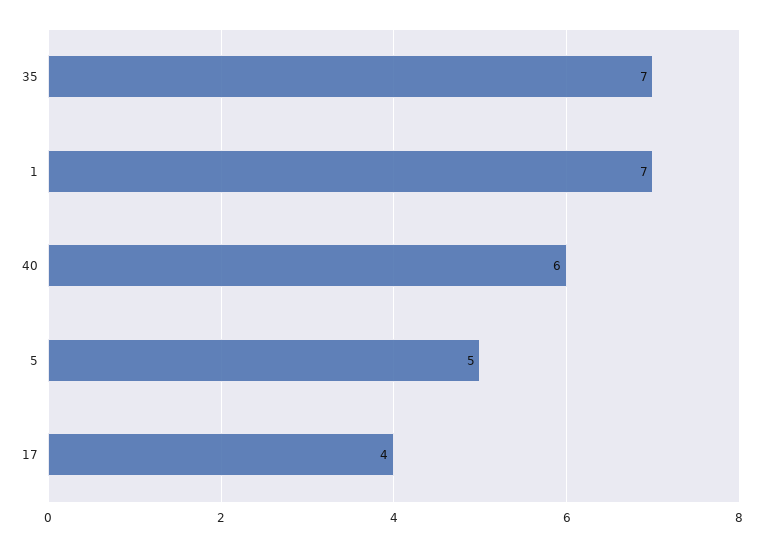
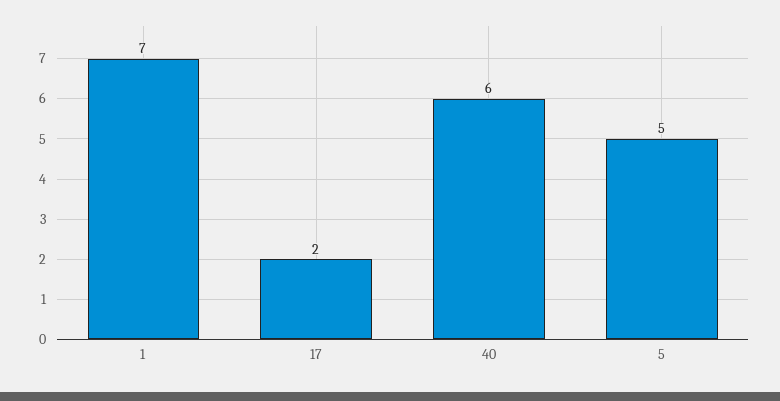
  {
-   "35": 7,
    "1": 7,
    "40": 6,
    "5": 5,
-   "17": 4
+   "17": 2
  }

